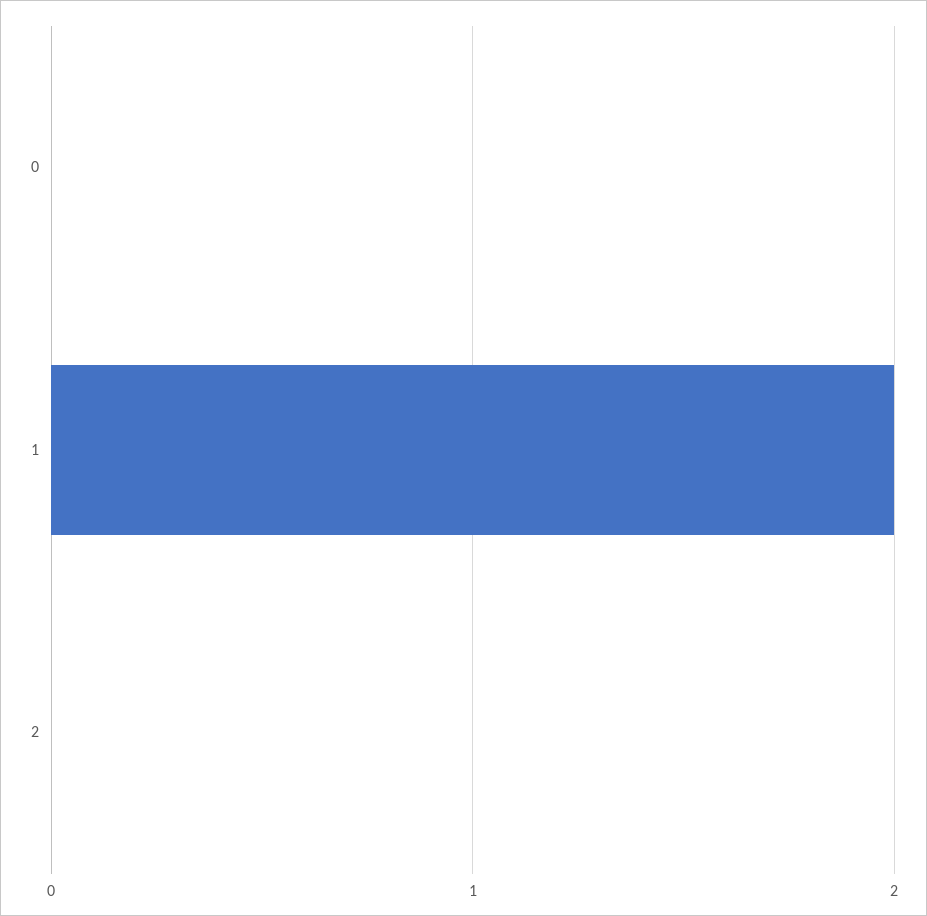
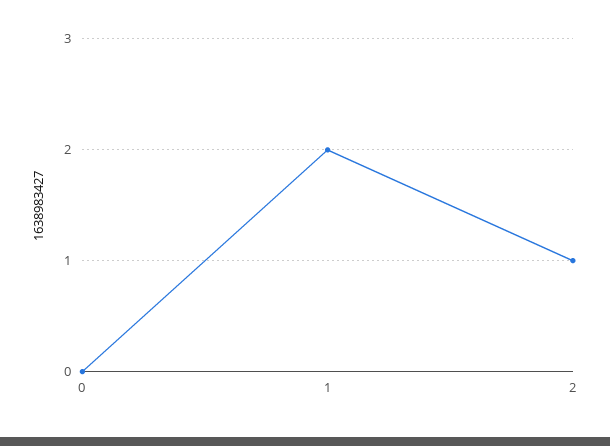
  {
    "0": 0,
    "1": 2,
-   "2": 0
+   "2": 1
  }

